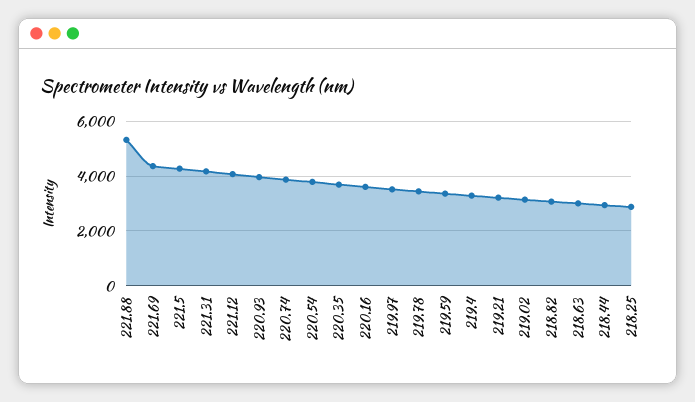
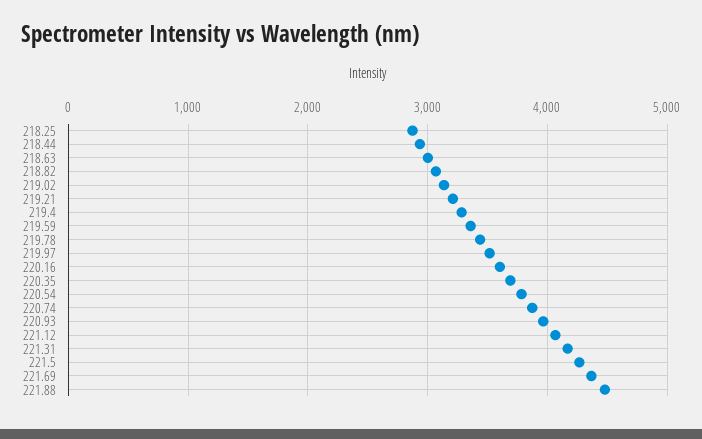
  {
-   "221.88": 5250,
+   "221.88": 4500,
    "221.69": 4400,
    "221.5": 4300,
    "221.31": 4200,
    "221.12": 4100,
    "220.93": 4000,
    "220.74": 3900,
    "220.54": 3800,
    "220.35": 3700,
    "220.16": 3600,
    "219.97": 3500,
    "219.78": 3400,
    "219.59": 3400,
    "219.4": 3300,
    "219.21": 3200,
    "219.02": 3100,
    "218.82": 3100,
    "218.63": 3000,
    "218.44": 2900,
    "218.25": 2900
  }

